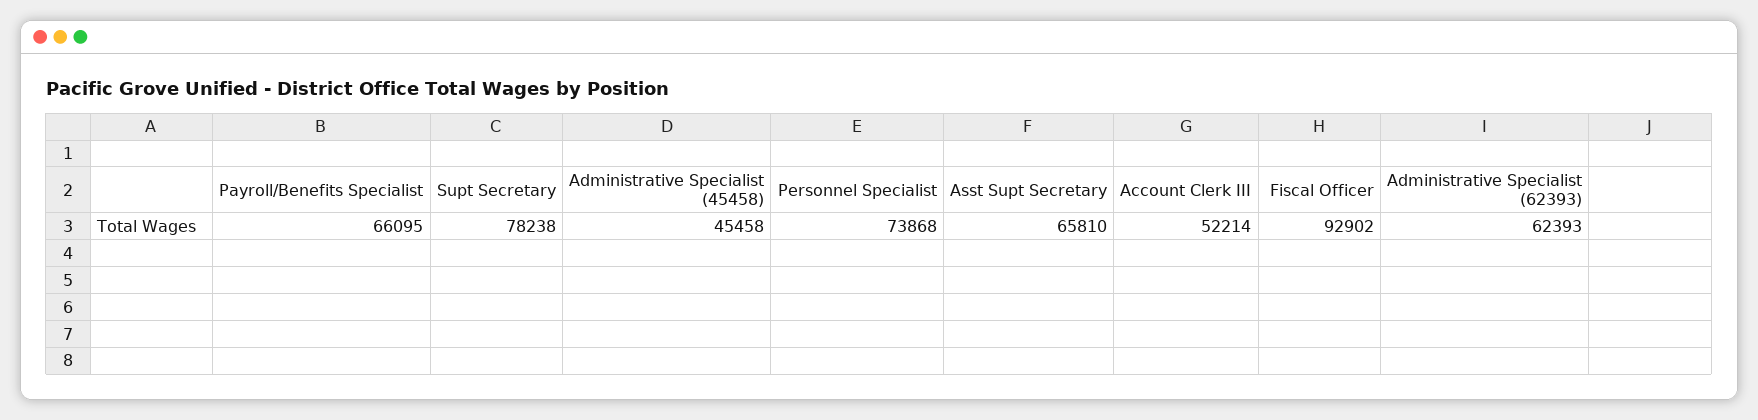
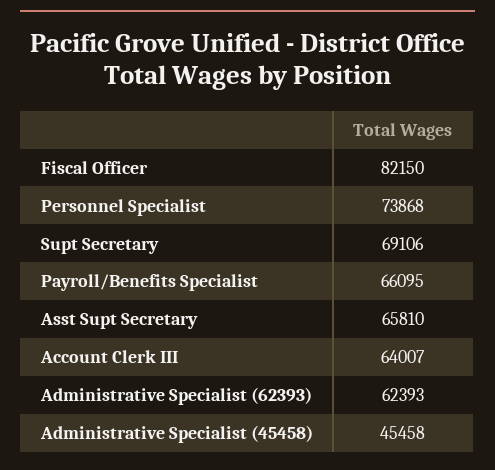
  {
    "Payroll/Benefits Specialist": 66095,
-   "Supt Secretary": 78238,
+   "Supt Secretary": 69106,
    "Administrative Specialist (45458)": 45458,
    "Personnel Specialist": 73868,
    "Asst Supt Secretary": 65810,
-   "Account Clerk III": 52214,
+   "Account Clerk III": 64007,
-   "Fiscal Officer": 92902,
+   "Fiscal Officer": 82150,
    "Administrative Specialist (62393)": 62393
  }

